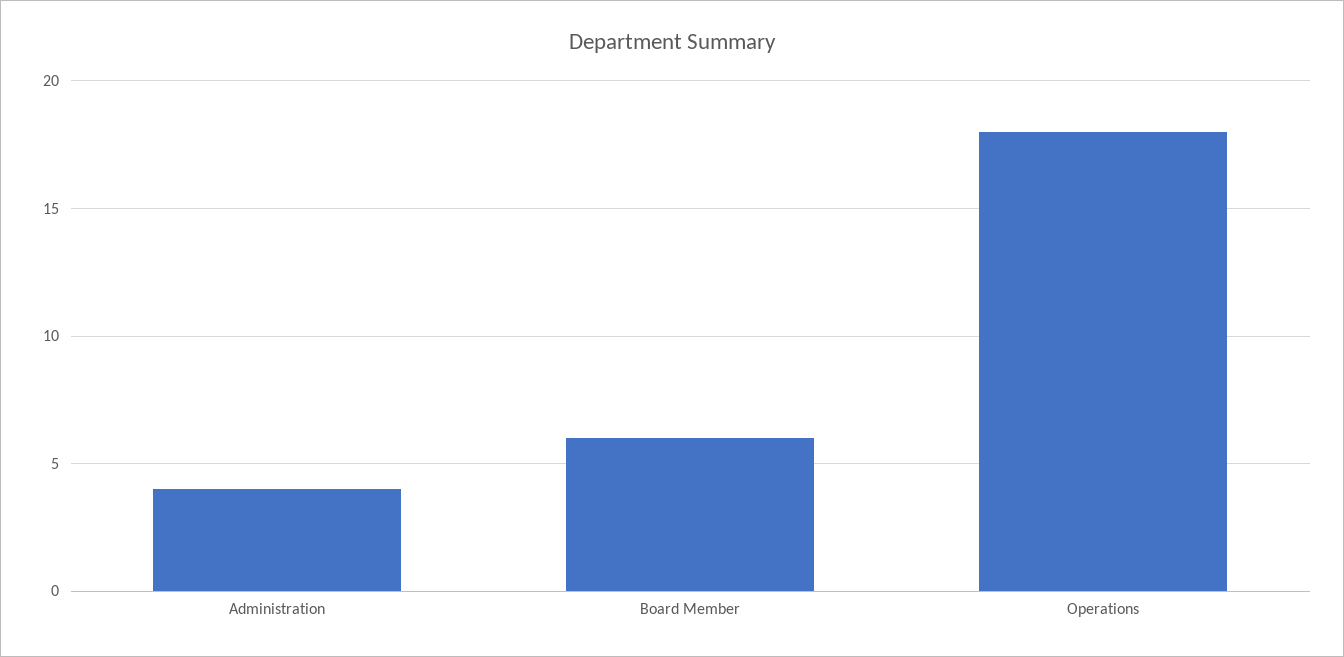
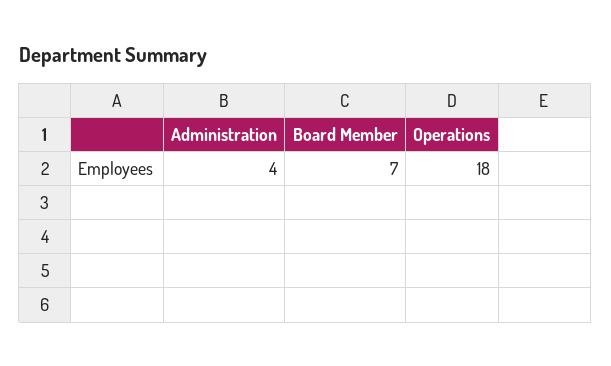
  {
    "Administration": 4,
-   "Board Member": 6,
+   "Board Member": 7,
    "Operations": 18
  }

